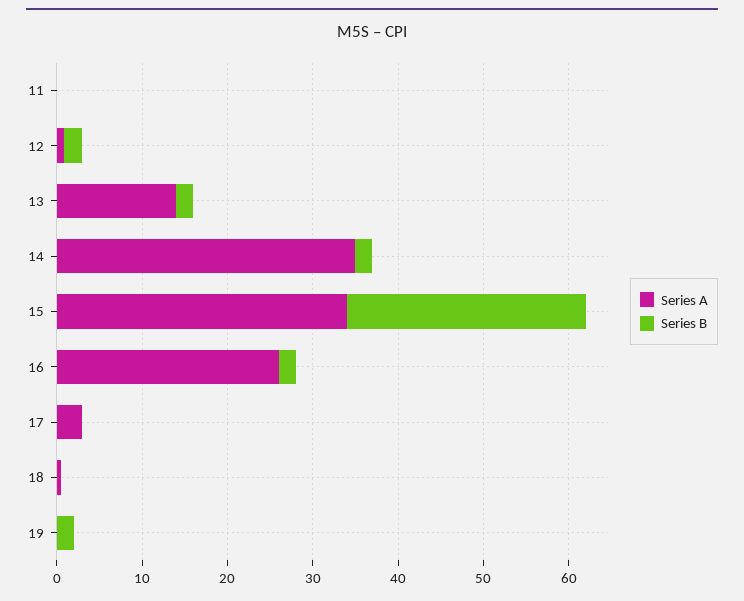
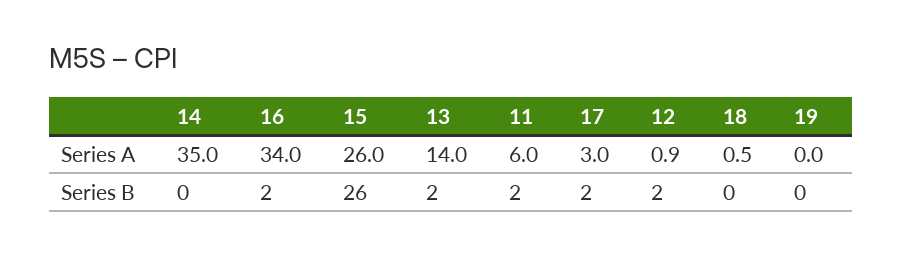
  {
    "Series A": {
-     "11": 0,
+     "11": 6,
      "12": 0.9,
      "13": 14,
      "14": 35,
-     "15": 34,
+     "15": 26,
-     "16": 26,
+     "16": 34,
      "17": 3,
      "18": 0.5,
      "19": 0
    },
    "Series B": {
-     "11": 0,
+     "11": 2,
      "12": 2,
      "13": 2,
-     "14": 2,
+     "14": 0,
-     "15": 28,
+     "15": 26,
      "16": 2,
-     "17": 0,
+     "17": 2,
      "18": 0,
-     "19": 2
+     "19": 0
    }
  }

